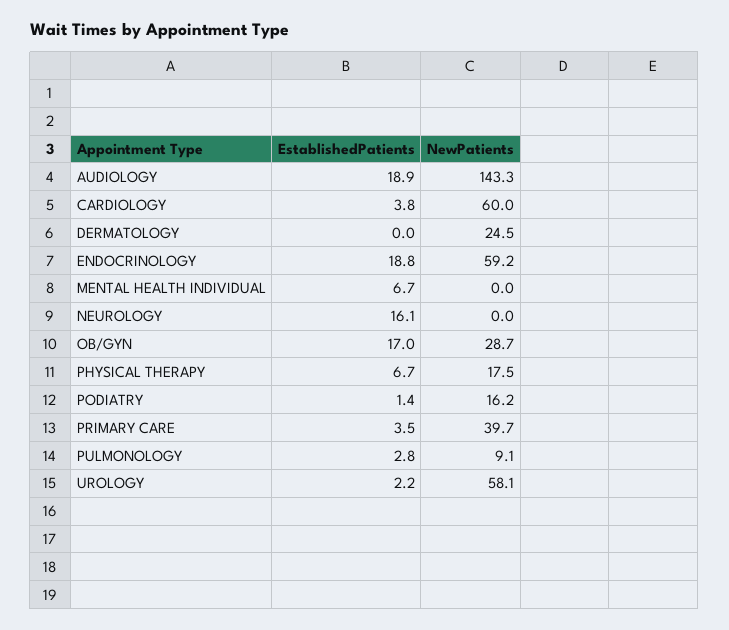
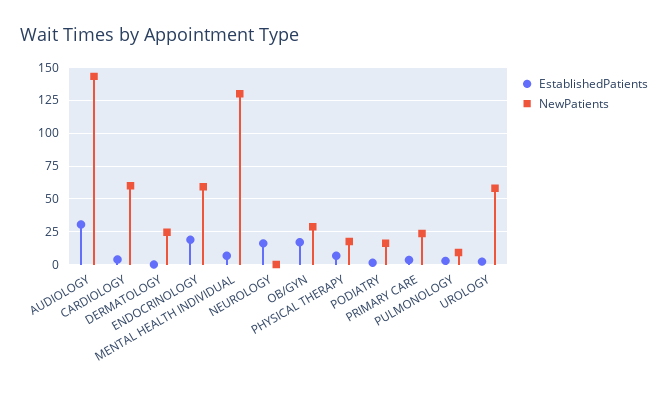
  {
    "EstablishedPatients": {
-     "AUDIOLOGY": 18.9,
+     "AUDIOLOGY": 30,
      "CARDIOLOGY": 3.8,
      "DERMATOLOGY": 0,
      "ENDOCRINOLOGY": 18.8,
      "MENTAL HEALTH INDIVIDUAL": 6.7,
      "NEUROLOGY": 16.1,
      "OB/GYN": 17,
      "PHYSICAL THERAPY": 6.7,
      "PODIATRY": 1.4,
      "PRIMARY CARE": 3.5,
      "PULMONOLOGY": 2.8,
      "UROLOGY": 2.2
    },
    "NewPatients": {
      "AUDIOLOGY": 143.3,
      "CARDIOLOGY": 60,
      "DERMATOLOGY": 24.5,
      "ENDOCRINOLOGY": 59.2,
-     "MENTAL HEALTH INDIVIDUAL": 0,
+     "MENTAL HEALTH INDIVIDUAL": 130,
      "NEUROLOGY": 0,
      "OB/GYN": 28.7,
      "PHYSICAL THERAPY": 17.5,
      "PODIATRY": 16.2,
-     "PRIMARY CARE": 39.7,
+     "PRIMARY CARE": 25,
      "PULMONOLOGY": 9.1,
      "UROLOGY": 58.1
    }
  }

